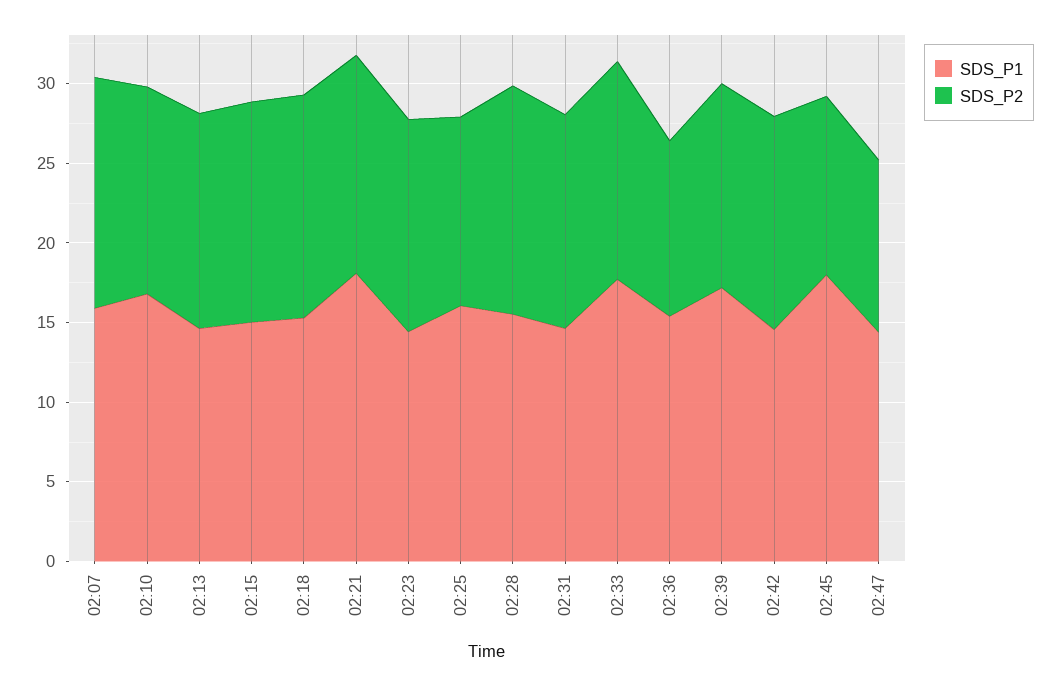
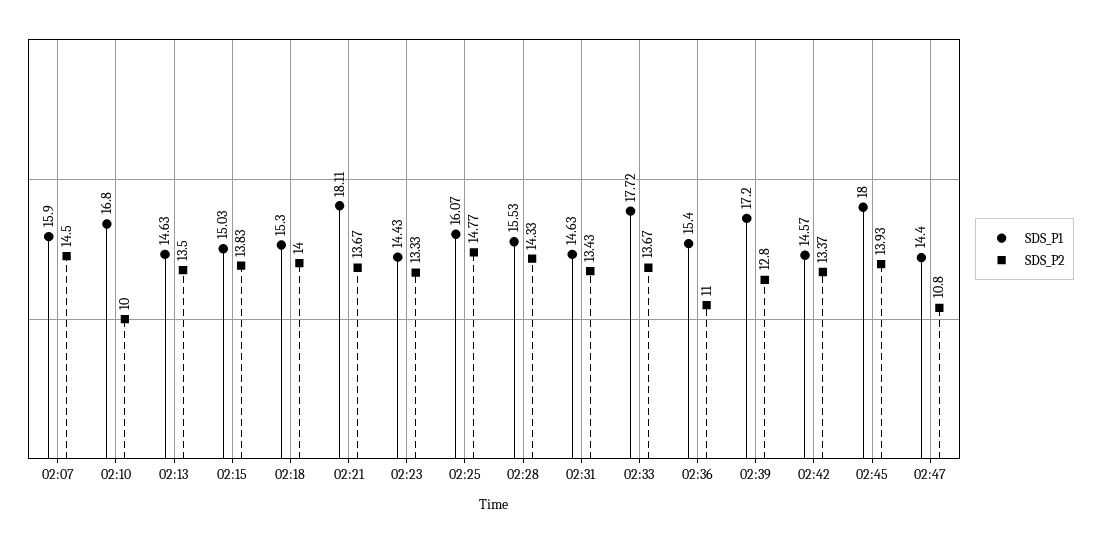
  {
    "SDS_P1": {
      "02:07": 15.9,
      "02:10": 16.8,
      "02:13": 14.63,
      "02:15": 15.03,
      "02:18": 15.3,
      "02:21": 18.11,
      "02:23": 14.43,
      "02:25": 16.07,
      "02:28": 15.53,
      "02:31": 14.63,
      "02:33": 17.72,
      "02:36": 15.4,
      "02:39": 17.2,
      "02:42": 14.57,
      "02:45": 18,
      "02:47": 14.4
    },
    "SDS_P2": {
      "02:07": 14.5,
-     "02:10": 13,
+     "02:10": 10,
      "02:13": 13.5,
      "02:15": 13.83,
      "02:18": 14,
      "02:21": 13.67,
      "02:23": 13.33,
-     "02:25": 12,
+     "02:25": 14.77,
      "02:28": 14.33,
      "02:31": 13.43,
      "02:33": 13.67,
      "02:36": 11,
      "02:39": 12.8,
      "02:42": 13.37,
-     "02:45": 11,
+     "02:45": 13.93,
      "02:47": 10.8
    }
  }

